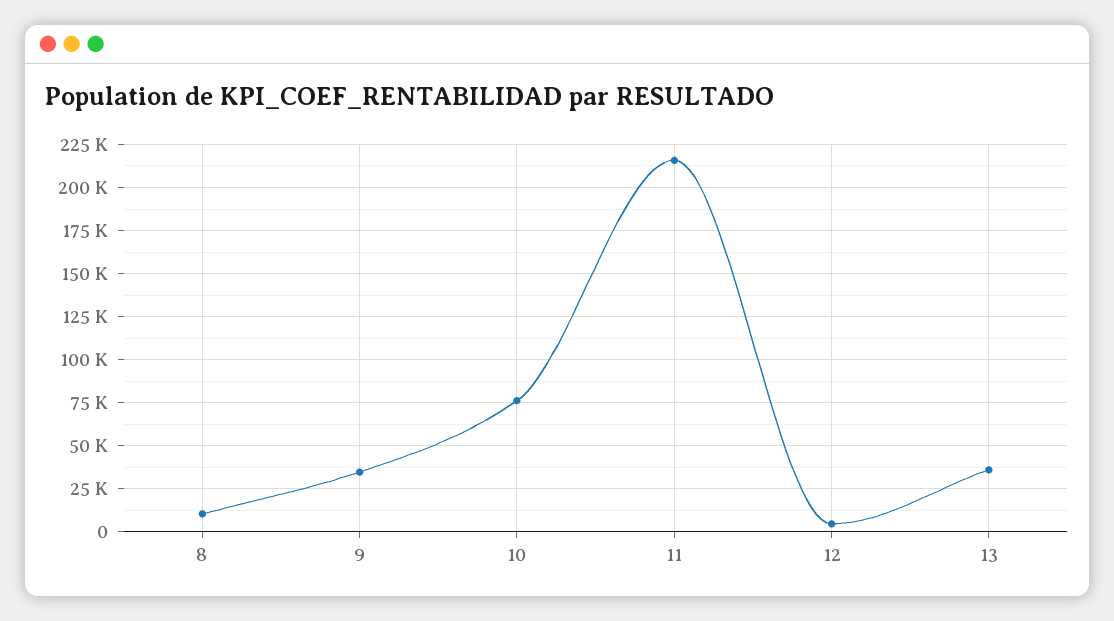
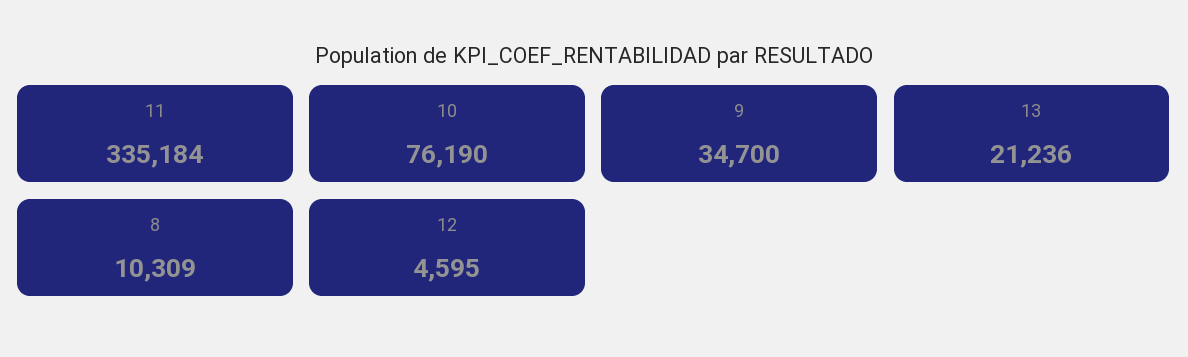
  {
    "8": 10309,
    "9": 34700,
    "10": 76190,
-   "11": 215000,
+   "11": 335184,
    "12": 4595,
-   "13": 35000
+   "13": 21236
  }

